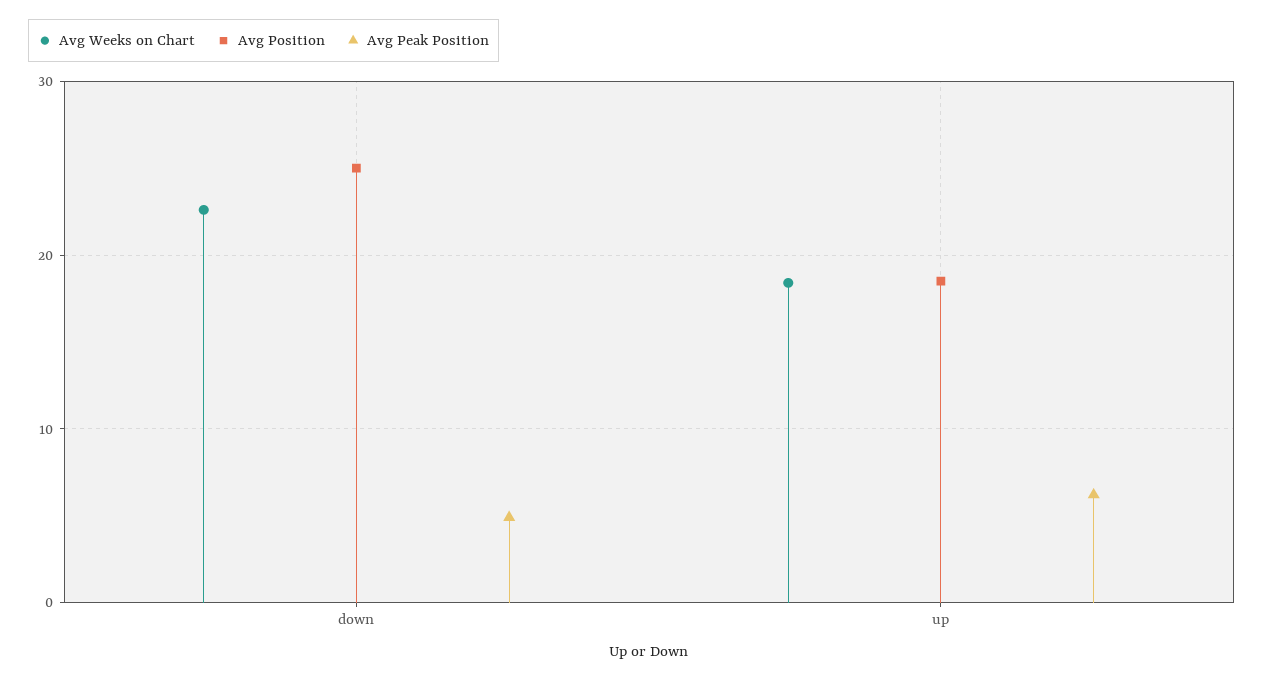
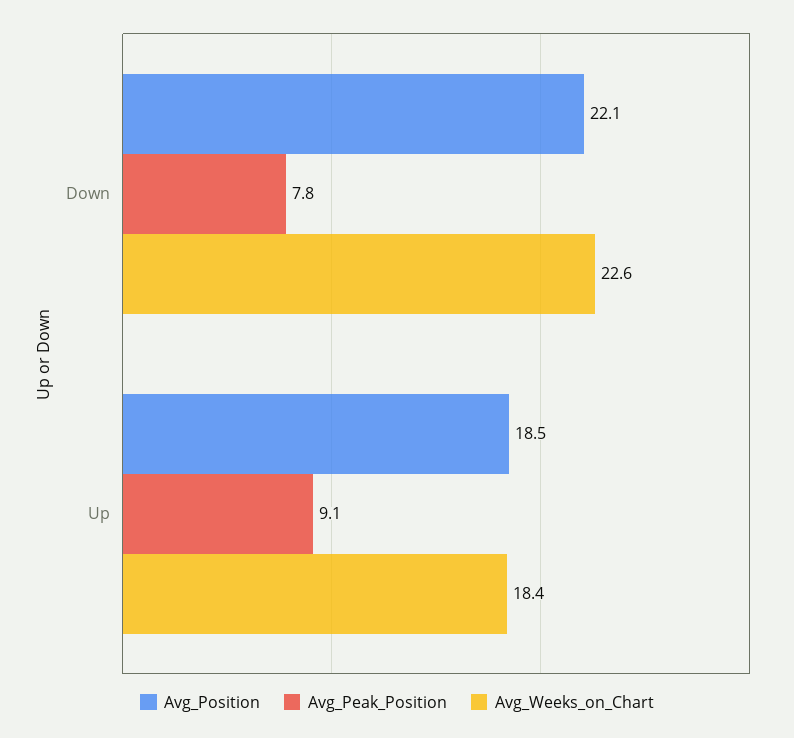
  {
    "Avg Weeks on Chart": {
      "down": 22.6,
      "up": 18.4
    },
    "Avg Position": {
-     "down": 25,
+     "down": 22.1,
      "up": 18.5
    },
    "Avg Peak Position": {
-     "down": 5,
+     "down": 7.8,
-     "up": 6
+     "up": 9.1
    }
  }

